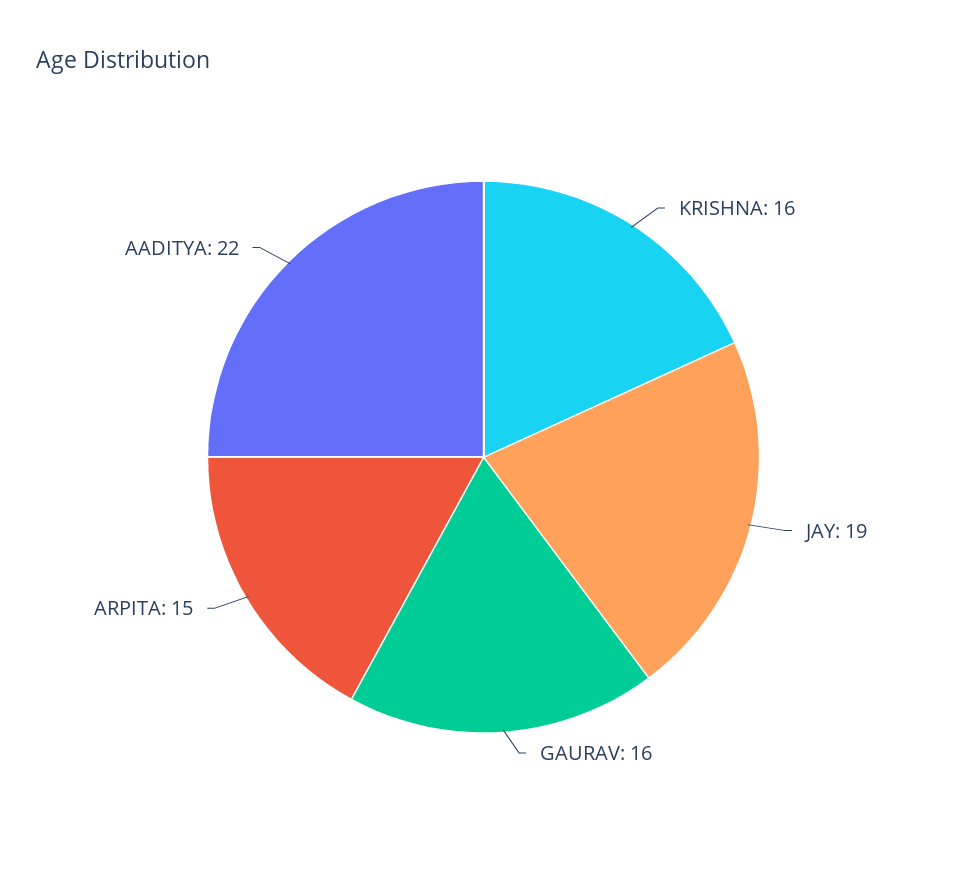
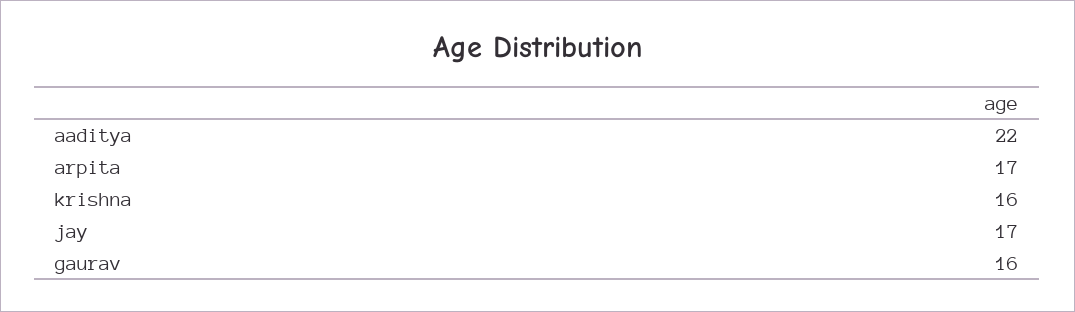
  {
    "KRISHNA": 16,
-   "JAY": 19,
+   "JAY": 17,
    "GAURAV": 16,
-   "ARPITA": 15,
+   "ARPITA": 17,
    "AADITYA": 22
  }

